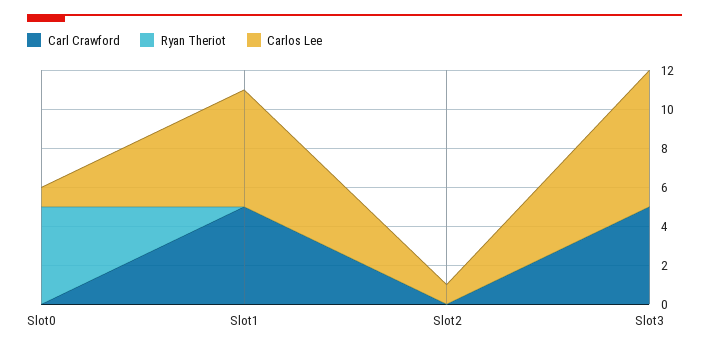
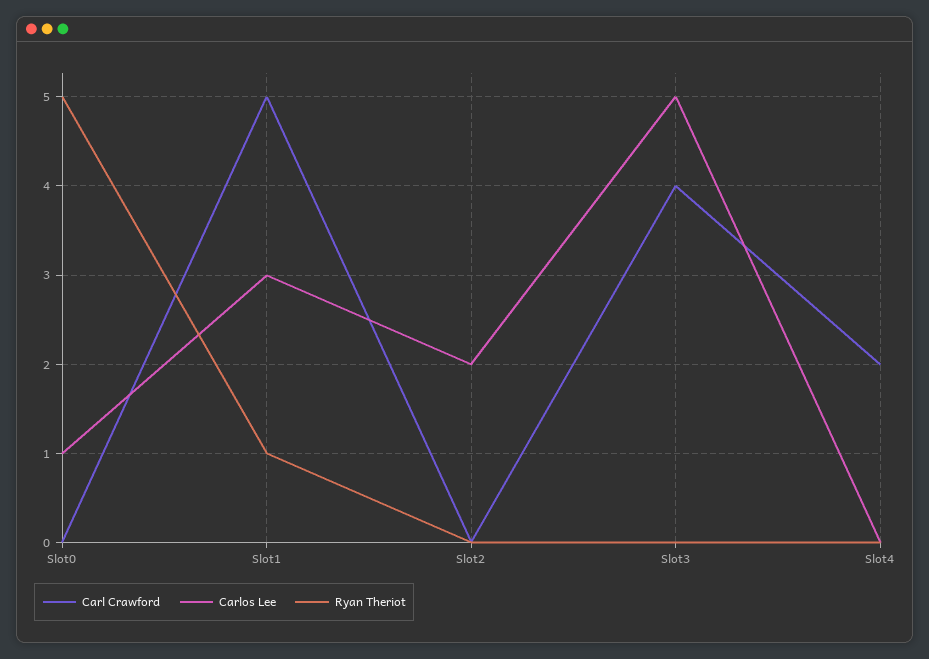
  {
    "Carl Crawford": {
      "Slot0": 0,
      "Slot1": 5,
      "Slot2": 0,
-     "Slot3": 5
+     "Slot3": 4,
+     "Slot4": 2
    },
    "Ryan Theriot": {
      "Slot0": 5,
-     "Slot1": 0,
+     "Slot1": 1,
      "Slot2": 0,
-     "Slot3": 0
+     "Slot3": 0,
+     "Slot4": 0
    },
    "Carlos Lee": {
      "Slot0": 1,
-     "Slot1": 6,
+     "Slot1": 3,
-     "Slot2": 1,
+     "Slot2": 2,
-     "Slot3": 7
+     "Slot3": 5,
+     "Slot4": 0
    }
  }

